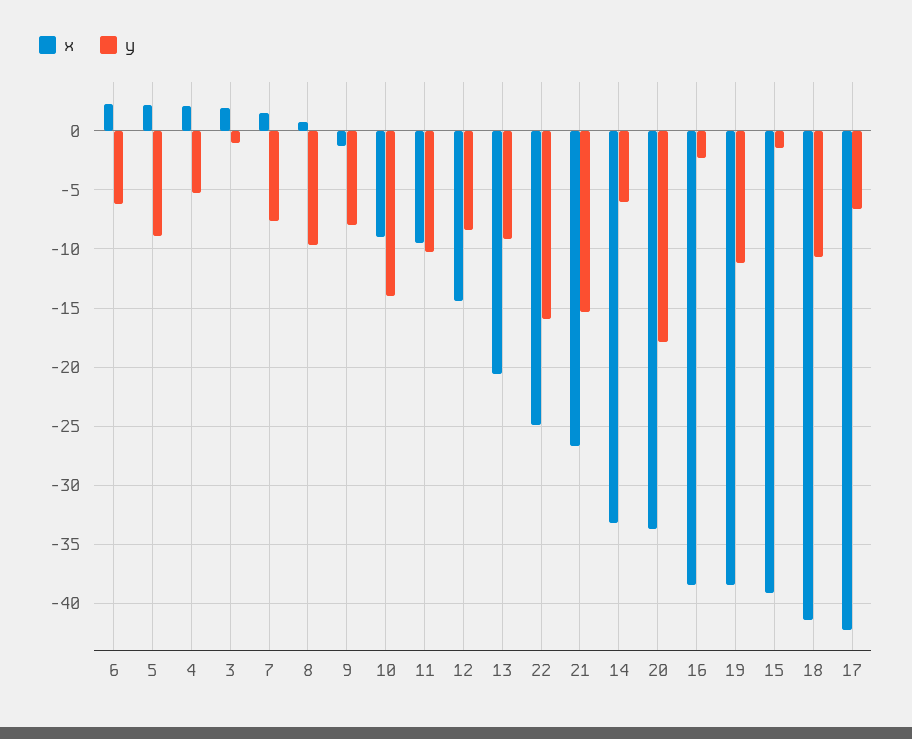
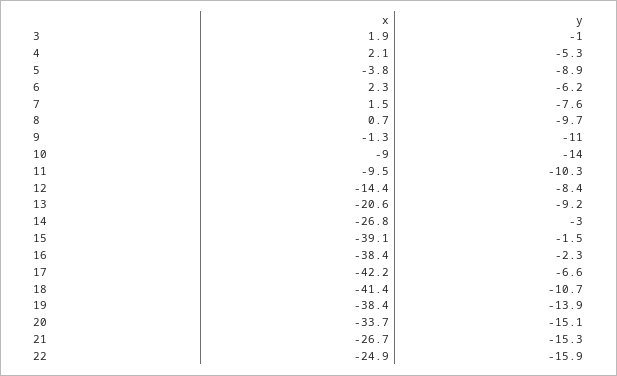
  {
    "x": {
      "6": 2.3,
-     "5": 2,
+     "5": -3.8,
      "4": 2.1,
      "3": 1.9,
      "7": 1.5,
      "8": 0.7,
      "9": -1.3,
      "10": -9,
      "11": -9.5,
      "12": -14.4,
      "13": -20.6,
      "22": -24.9,
      "21": -26.7,
-     "14": -33,
+     "14": -26.8,
      "20": -33.7,
      "16": -38.4,
      "19": -38.4,
      "15": -39.1,
      "18": -41.4,
      "17": -42.2
    },
    "y": {
      "6": -6.2,
      "5": -8.9,
      "4": -5.3,
      "3": -1,
      "7": -7.6,
      "8": -9.7,
-     "9": -8,
+     "9": -11,
      "10": -14,
      "11": -10.3,
      "12": -8.4,
      "13": -9.2,
      "22": -15.9,
      "21": -15.3,
-     "14": -6,
+     "14": -3,
-     "20": -18,
+     "20": -15.1,
      "16": -2.3,
-     "19": -11,
+     "19": -13.9,
      "15": -1.5,
      "18": -10.7,
      "17": -6.6
    }
  }

